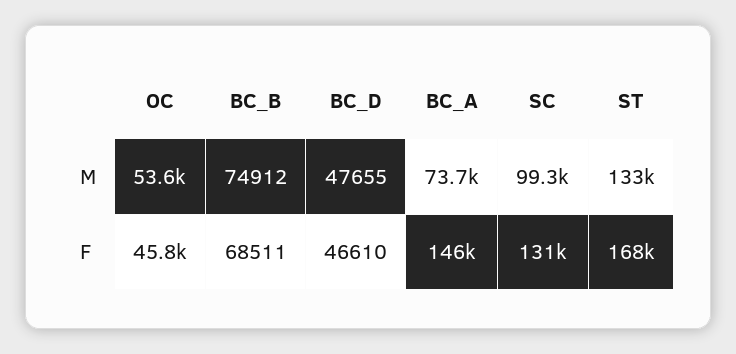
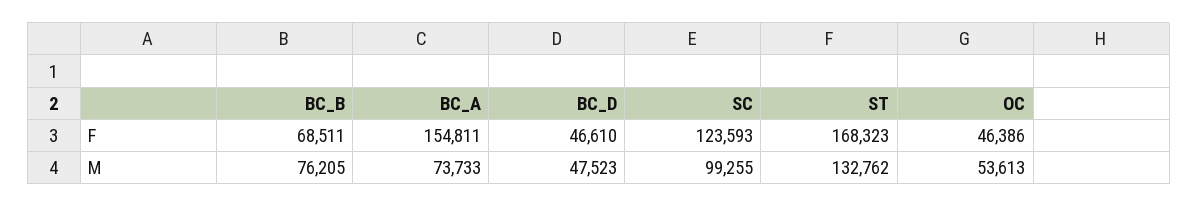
  {
    "OC": {
      "M": 53613,
-     "F": 45800
+     "F": 46386
    },
    "BC_B": {
-     "M": 74912,
+     "M": 76205,
      "F": 68511
    },
    "BC_D": {
-     "M": 47655,
+     "M": 47523,
      "F": 46610
    },
    "BC_A": {
      "M": 73733,
-     "F": 146000
+     "F": 154811
    },
    "SC": {
      "M": 99255,
-     "F": 131000
+     "F": 123593
    },
    "ST": {
      "M": 132762,
      "F": 168323
    }
  }

